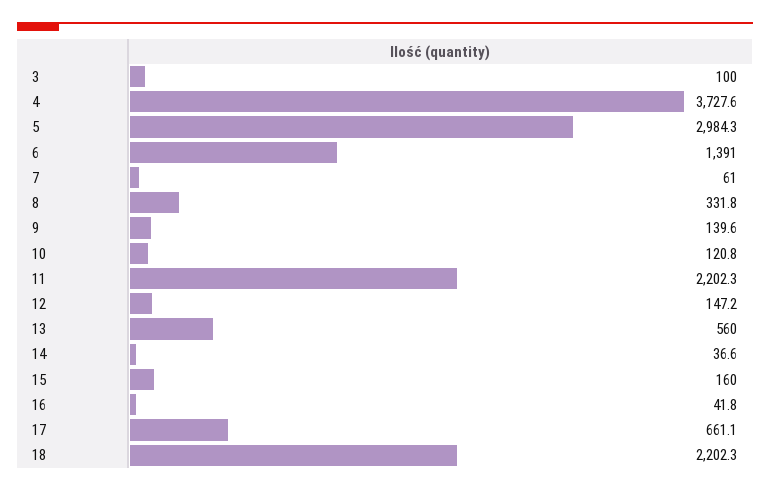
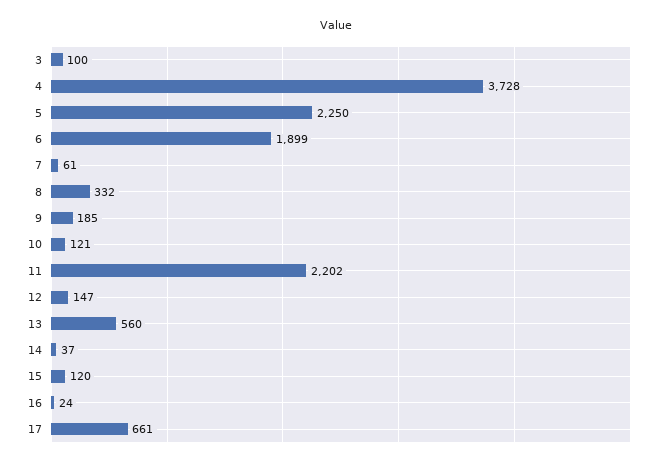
  {
    "3": 100,
    "4": 3727.6,
-   "5": 2984.3,
+   "5": 2250,
-   "6": 1391,
+   "6": 1899,
    "7": 61,
    "8": 331.8,
-   "9": 139.6,
+   "9": 185,
    "10": 120.8,
    "11": 2202.3,
    "12": 147.2,
    "13": 560,
    "14": 36.6,
-   "15": 160,
+   "15": 120,
-   "16": 41.8,
+   "16": 24,
-   "17": 661.1,
+   "17": 661.1
-   "18": 2202.3
  }

